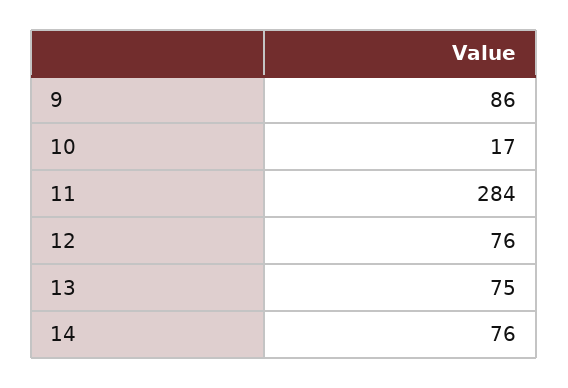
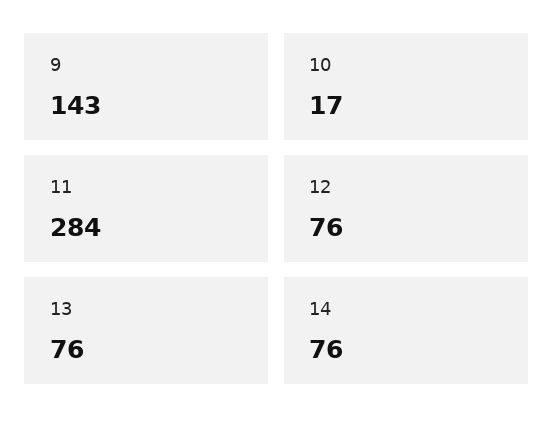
  {
-   "9": 86,
+   "9": 143,
    "10": 17,
    "11": 284,
    "12": 76,
-   "13": 75,
+   "13": 76,
    "14": 76
  }

